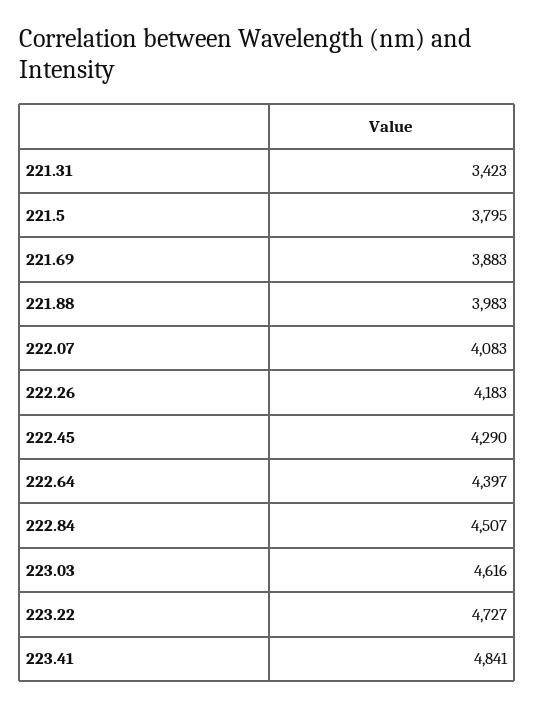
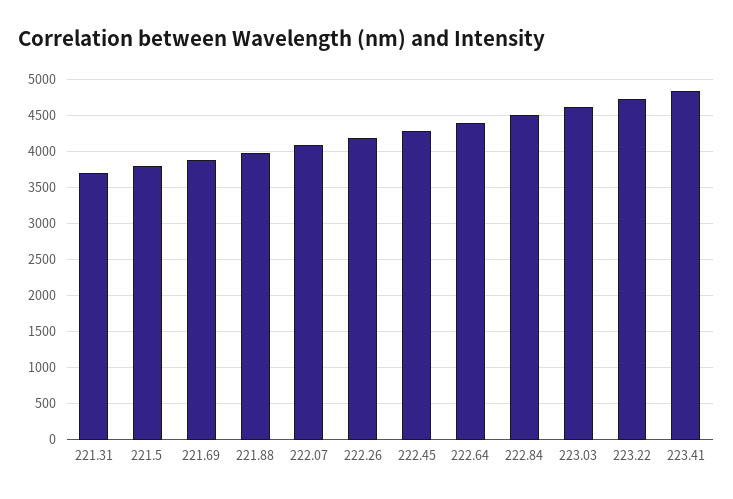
  {
-   "221.31": 3423,
+   "221.31": 3700,
    "221.5": 3795,
    "221.69": 3883,
    "221.88": 3983,
    "222.07": 4083,
    "222.26": 4183,
    "222.45": 4290,
    "222.64": 4397,
    "222.84": 4507,
    "223.03": 4616,
    "223.22": 4727,
    "223.41": 4841
  }

